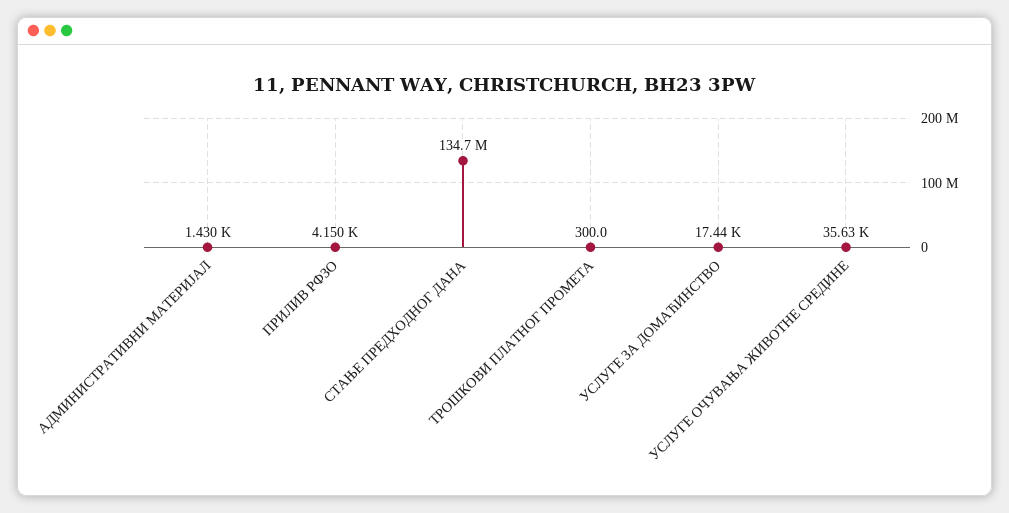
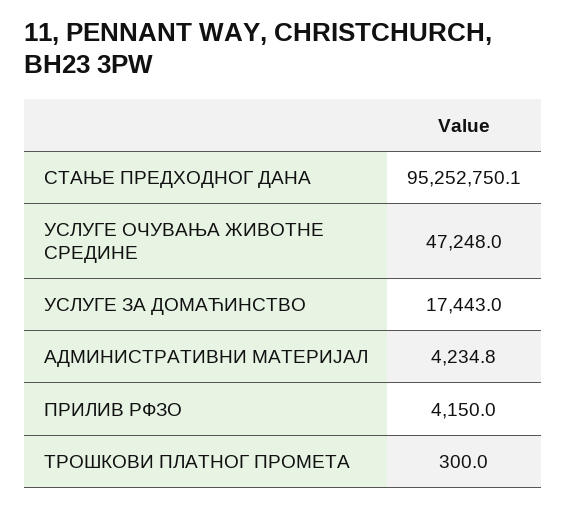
  {
-   "АДМИНИСТРАТИВНИ МАТЕРИЈАЛ": 1430,
+   "АДМИНИСТРАТИВНИ МАТЕРИЈАЛ": 4234.8,
    "ПРИЛИВ РФЗО": 4150,
-   "СТАЊЕ ПРЕДХОДНОГ ДАНА": 134700000,
+   "СТАЊЕ ПРЕДХОДНОГ ДАНА": 95252750.1,
    "ТРОШКОВИ ПЛАТНОГ ПРОМЕТА": 300,
    "УСЛУГЕ ЗА ДОМАЋИНСТВО": 17443,
-   "УСЛУГЕ ОЧУВАЊА ЖИВОТНЕ СРЕДИНЕ": 35630
+   "УСЛУГЕ ОЧУВАЊА ЖИВОТНЕ СРЕДИНЕ": 47248
  }

